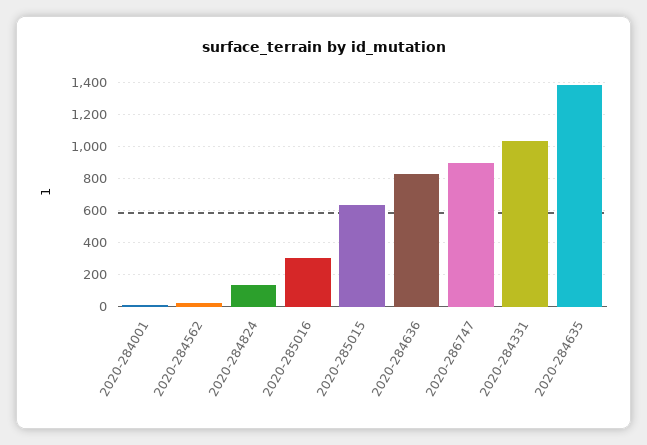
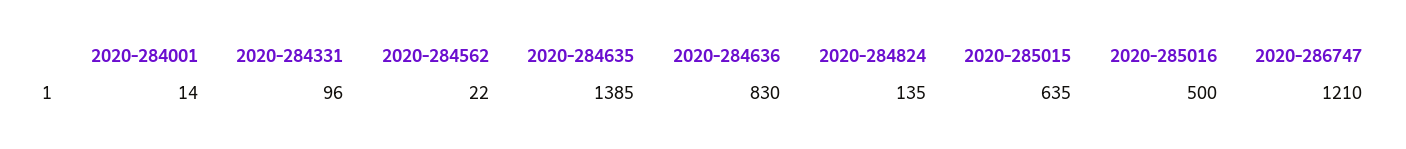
  {
    "2020-284001": 14,
    "2020-284562": 22,
    "2020-284824": 135,
-   "2020-285016": 300,
+   "2020-285016": 500,
    "2020-285015": 635,
    "2020-284636": 830,
-   "2020-286747": 900,
+   "2020-286747": 1210,
-   "2020-284331": 1050,
+   "2020-284331": 96,
    "2020-284635": 1385
  }

